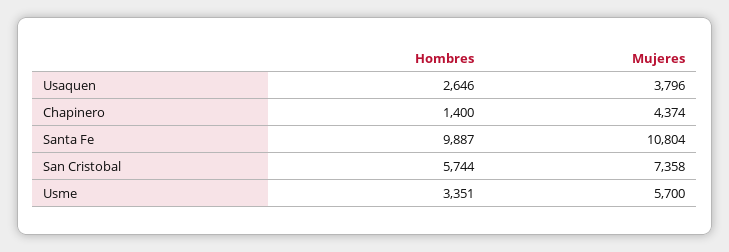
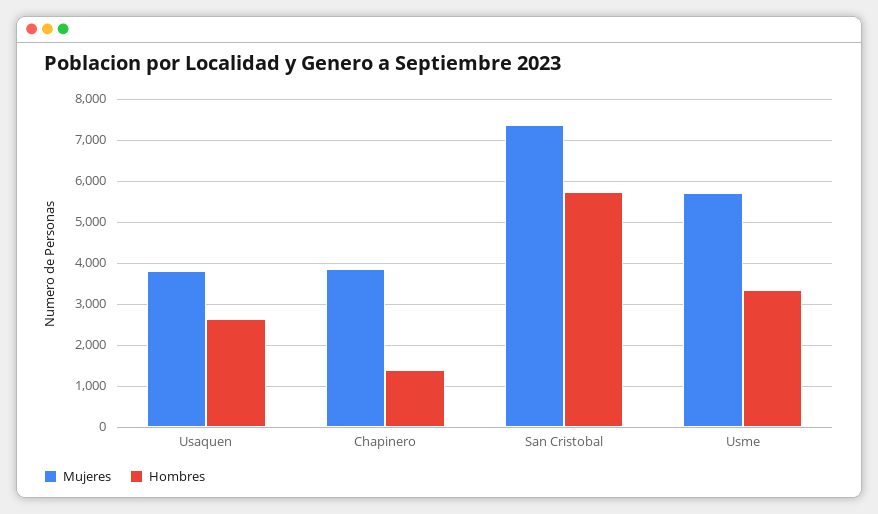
  {
    "Hombres": {
      "Usaquen": 2646,
      "Chapinero": 1400,
-     "Santa Fe": 9887,
      "San Cristobal": 5744,
      "Usme": 3351
    },
    "Mujeres": {
      "Usaquen": 3796,
-     "Chapinero": 4374,
+     "Chapinero": 3800,
-     "Santa Fe": 10804,
      "San Cristobal": 7358,
      "Usme": 5700
    }
  }

